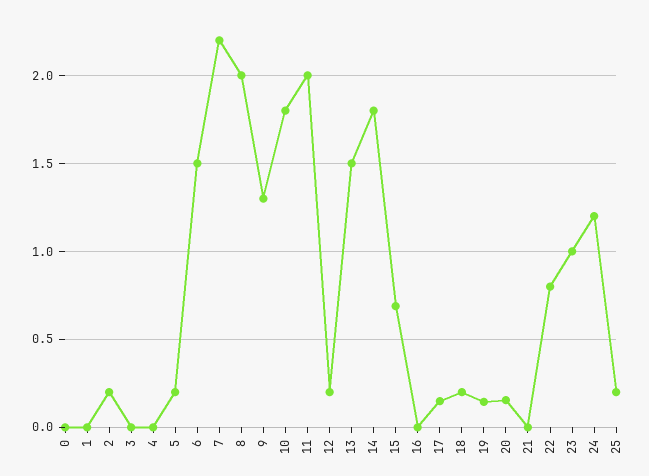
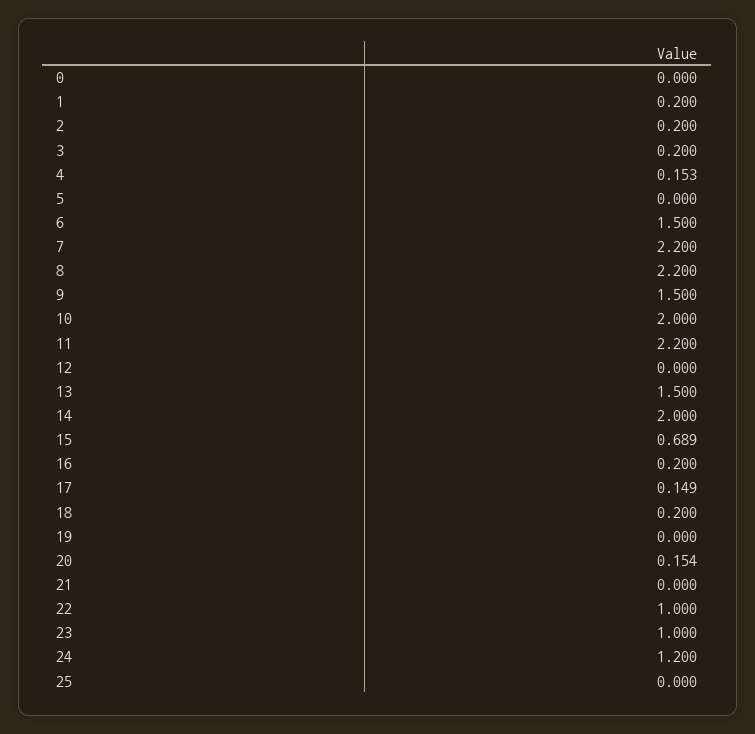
  {
    "0": 0,
-   "1": 0,
+   "1": 0.2,
    "2": 0.2,
-   "3": 0,
+   "3": 0.2,
-   "4": 0,
+   "4": 0.153,
-   "5": 0.2,
+   "5": 0,
    "6": 1.5,
    "7": 2.2,
-   "8": 2,
+   "8": 2.2,
-   "9": 1.3,
+   "9": 1.5,
-   "10": 1.8,
+   "10": 2,
-   "11": 2,
+   "11": 2.2,
-   "12": 0.2,
+   "12": 0,
    "13": 1.5,
-   "14": 1.8,
+   "14": 2,
    "15": 0.689,
-   "16": 0,
+   "16": 0.2,
    "17": 0.149,
    "18": 0.2,
-   "19": 0.15,
+   "19": 0,
    "20": 0.154,
    "21": 0,
-   "22": 0.8,
+   "22": 1,
    "23": 1,
    "24": 1.2,
-   "25": 0.2
+   "25": 0
  }

